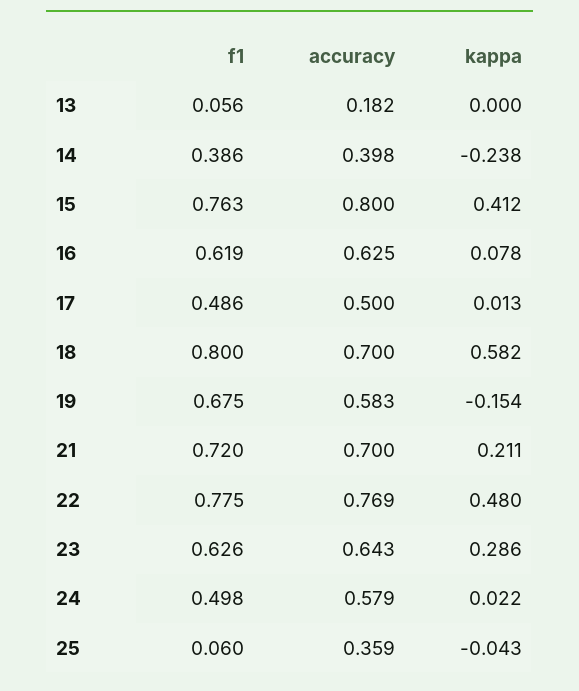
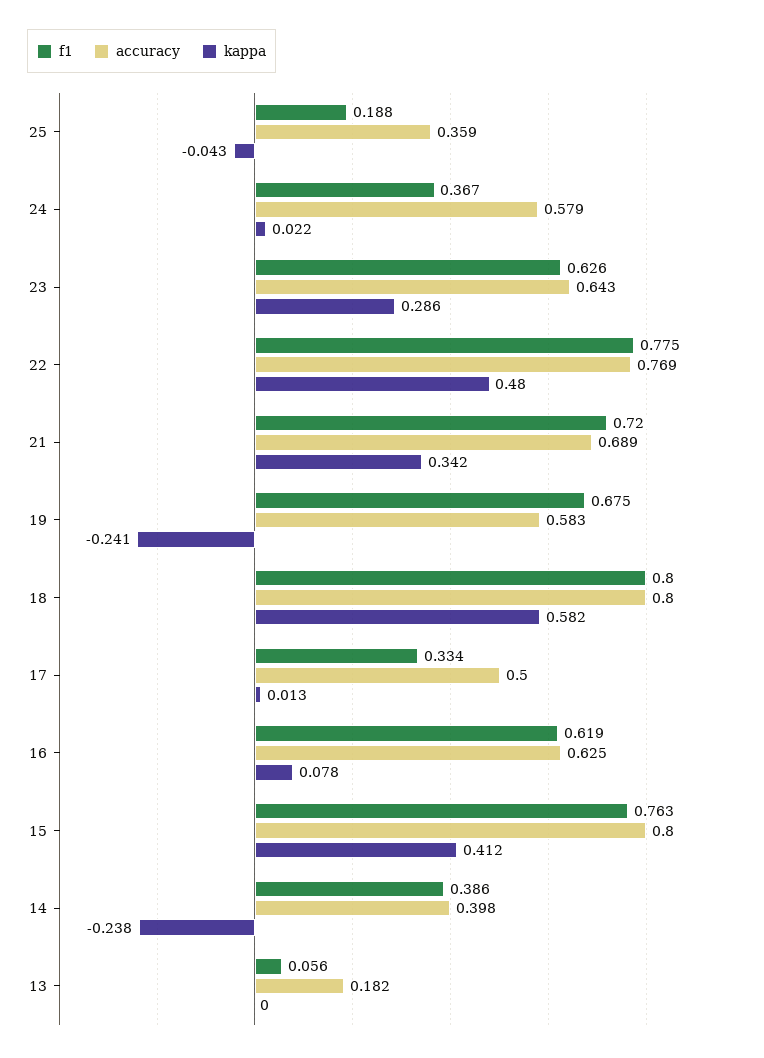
  {
    "f1": {
      "13": 0.056,
      "14": 0.386,
      "15": 0.763,
      "16": 0.619,
-     "17": 0.486,
+     "17": 0.334,
      "18": 0.8,
      "19": 0.675,
      "21": 0.72,
      "22": 0.775,
      "23": 0.626,
-     "24": 0.498,
+     "24": 0.367,
-     "25": 0.06
+     "25": 0.188
    },
    "accuracy": {
      "13": 0.182,
      "14": 0.398,
      "15": 0.8,
      "16": 0.625,
      "17": 0.5,
-     "18": 0.7,
+     "18": 0.8,
      "19": 0.583,
-     "21": 0.7,
+     "21": 0.689,
      "22": 0.769,
      "23": 0.643,
      "24": 0.579,
      "25": 0.359
    },
    "kappa": {
      "13": 0,
      "14": -0.238,
      "15": 0.412,
      "16": 0.078,
      "17": 0.013,
      "18": 0.582,
-     "19": -0.154,
+     "19": -0.241,
-     "21": 0.211,
+     "21": 0.342,
      "22": 0.48,
      "23": 0.286,
      "24": 0.022,
      "25": -0.043
    }
  }

